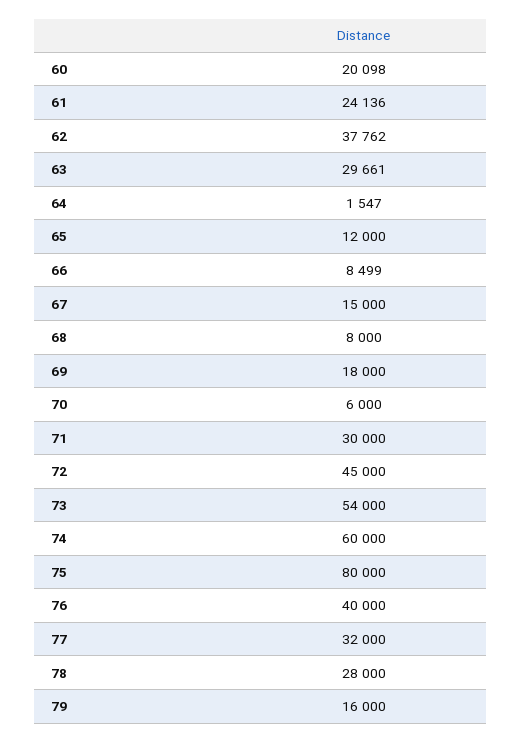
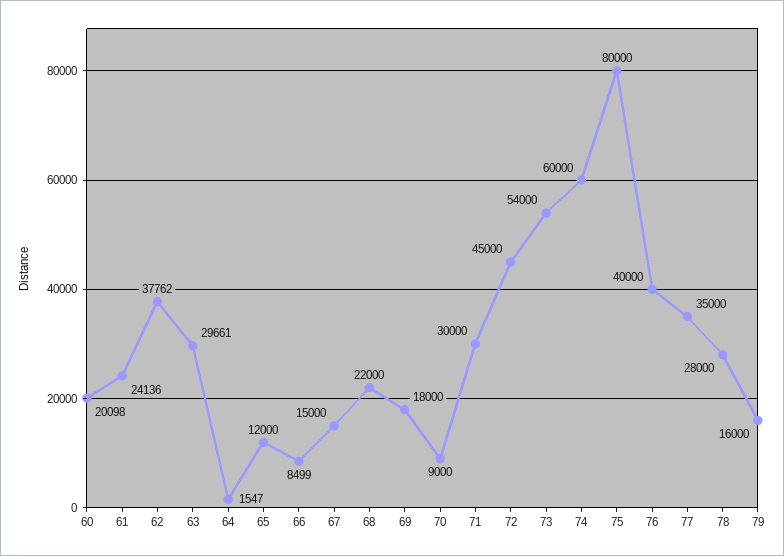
  {
    "60": 20098,
    "61": 24136,
    "62": 37762,
    "63": 29661,
    "64": 1547,
    "65": 12000,
    "66": 8499,
    "67": 15000,
-   "68": 8000,
+   "68": 22000,
    "69": 18000,
-   "70": 6000,
+   "70": 9000,
    "71": 30000,
    "72": 45000,
    "73": 54000,
    "74": 60000,
    "75": 80000,
    "76": 40000,
-   "77": 32000,
+   "77": 35000,
    "78": 28000,
    "79": 16000
  }

